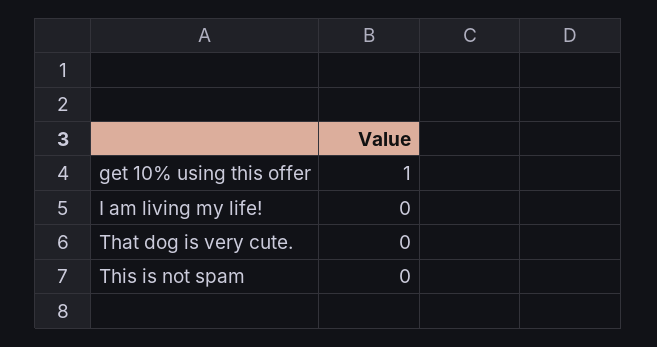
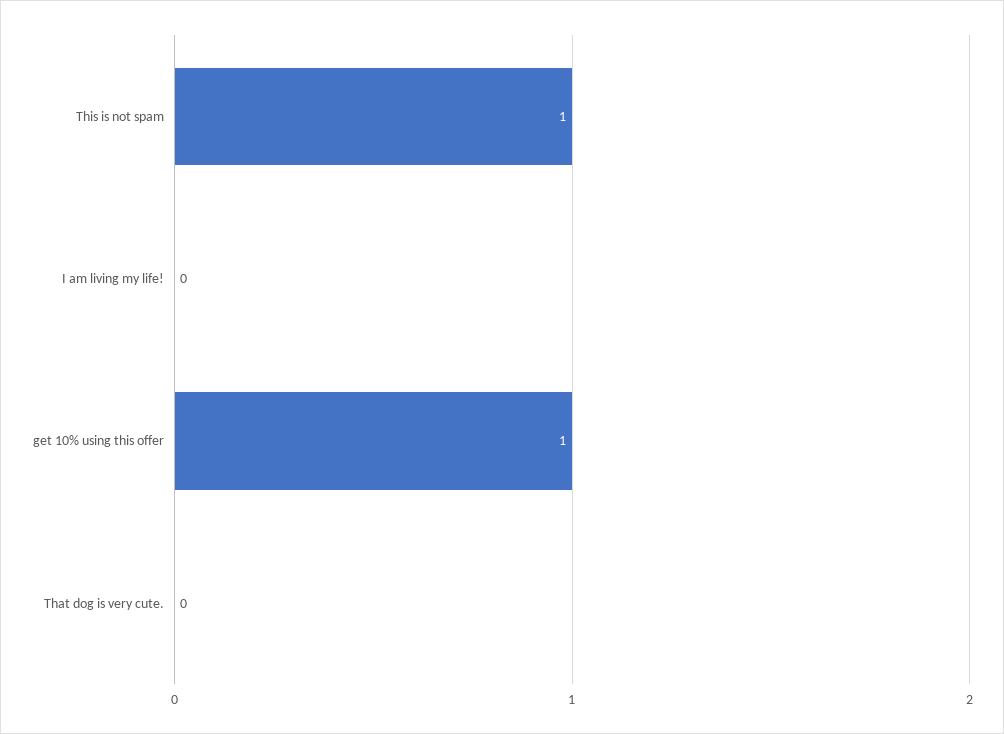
  {
    "get 10% using this offer": 1,
    "I am living my life!": 0,
    "That dog is very cute.": 0,
-   "This is not spam": 0
+   "This is not spam": 1
  }

